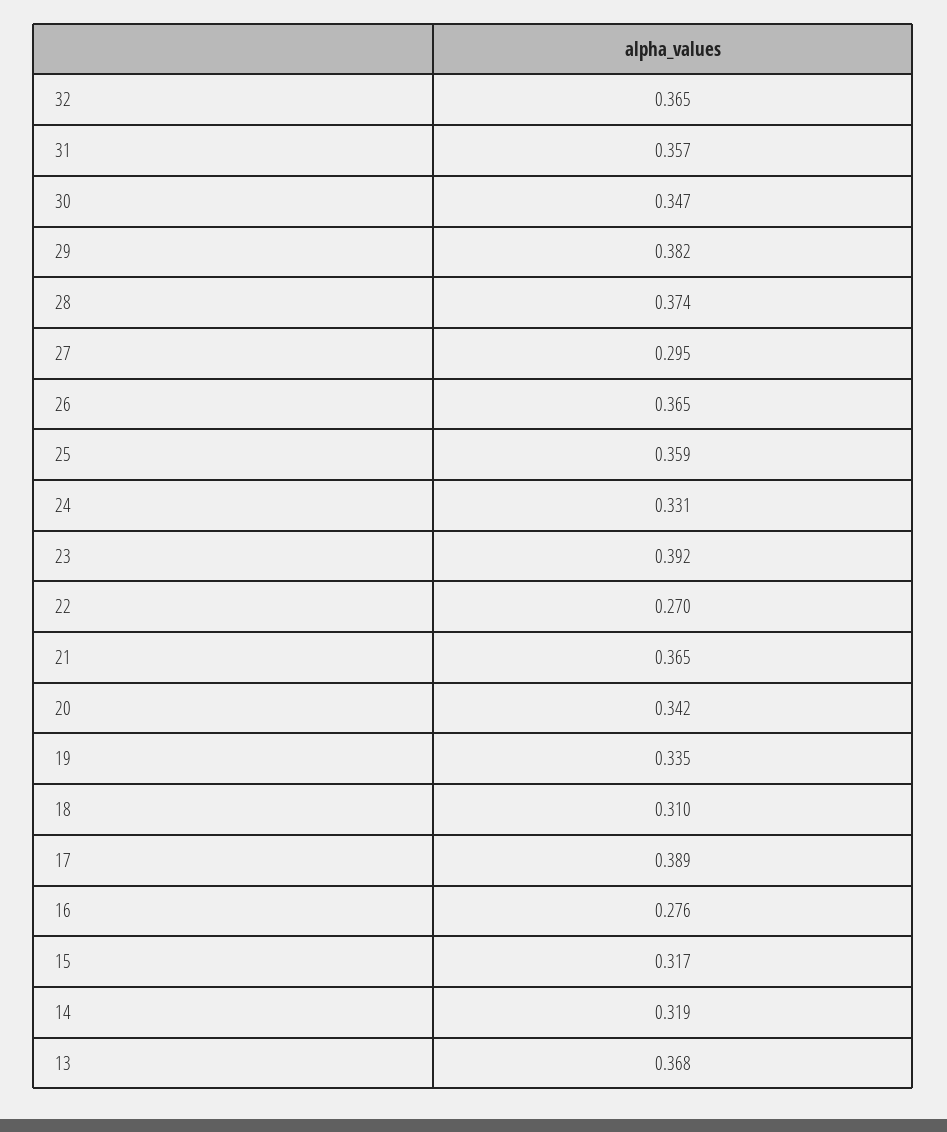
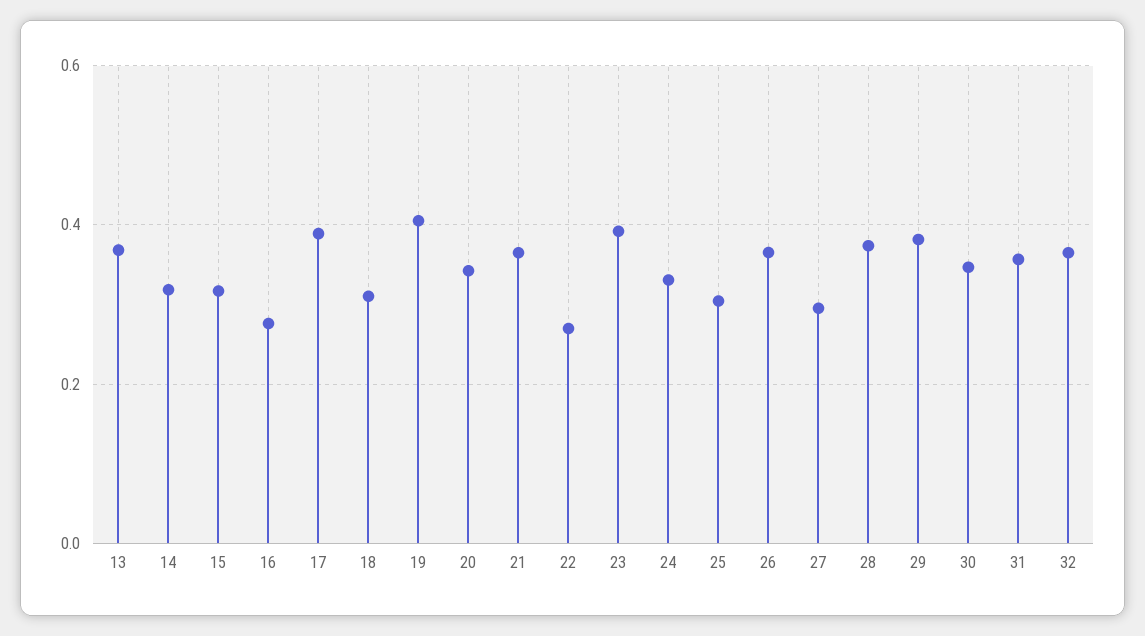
  {
    "32": 0.365,
    "31": 0.357,
    "30": 0.347,
    "29": 0.382,
    "28": 0.374,
    "27": 0.295,
    "26": 0.365,
-   "25": 0.359,
+   "25": 0.3,
    "24": 0.331,
    "23": 0.392,
    "22": 0.27,
    "21": 0.365,
    "20": 0.342,
-   "19": 0.335,
+   "19": 0.4,
    "18": 0.31,
    "17": 0.389,
    "16": 0.276,
    "15": 0.317,
    "14": 0.319,
    "13": 0.368
  }

